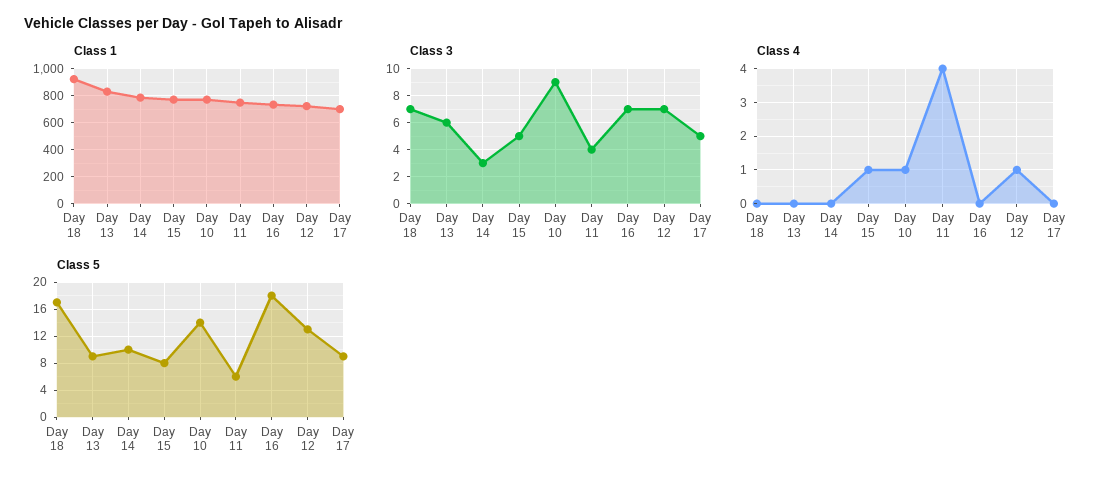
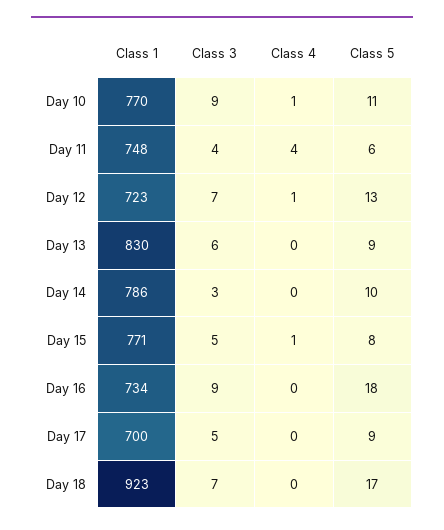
  {
    "Class 1": {
      "Day 18": 923,
      "Day 13": 830,
      "Day 14": 786,
      "Day 15": 771,
      "Day 10": 770,
      "Day 11": 748,
      "Day 16": 734,
      "Day 12": 723,
      "Day 17": 700
    },
    "Class 3": {
      "Day 18": 7,
      "Day 13": 6,
      "Day 14": 3,
      "Day 15": 5,
      "Day 10": 9,
      "Day 11": 4,
-     "Day 16": 7,
+     "Day 16": 9,
      "Day 12": 7,
      "Day 17": 5
    },
    "Class 4": {
      "Day 18": 0,
      "Day 13": 0,
      "Day 14": 0,
      "Day 15": 1,
      "Day 10": 1,
      "Day 11": 4,
      "Day 16": 0,
      "Day 12": 1,
      "Day 17": 0
    },
    "Class 5": {
      "Day 18": 17,
      "Day 13": 9,
      "Day 14": 10,
      "Day 15": 8,
-     "Day 10": 14,
+     "Day 10": 11,
      "Day 11": 6,
      "Day 16": 18,
      "Day 12": 13,
      "Day 17": 9
    }
  }

